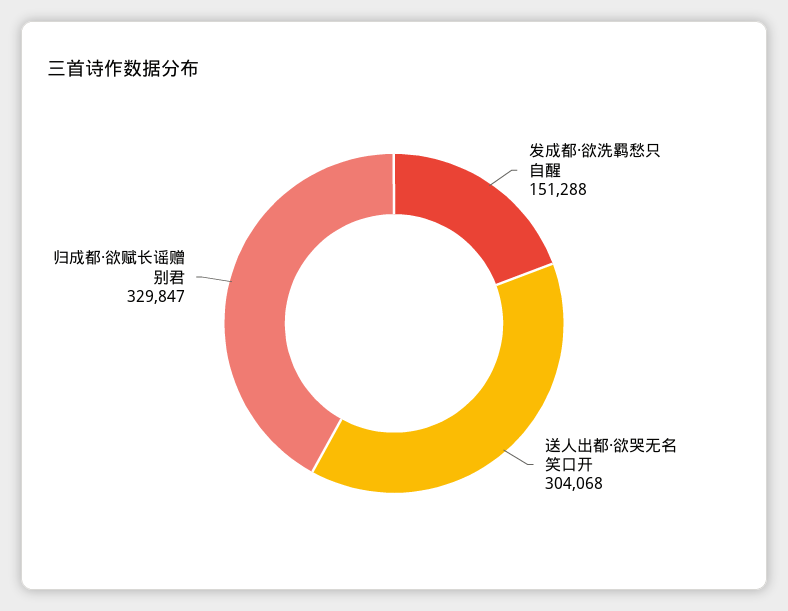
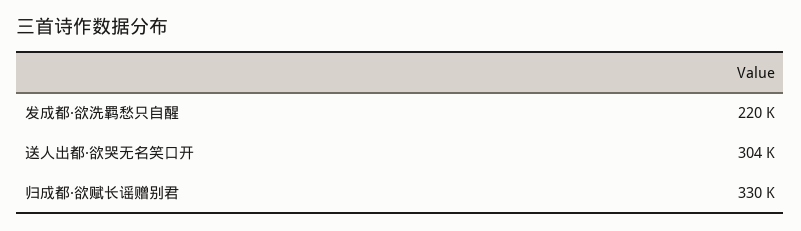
  {
-   "发成都·欲洗羁愁只自醒": 151288,
+   "发成都·欲洗羁愁只自醒": 220000,
    "送人出都·欲哭无名笑口开": 304068,
    "归成都·欲赋长谣赠别君": 329847
  }

